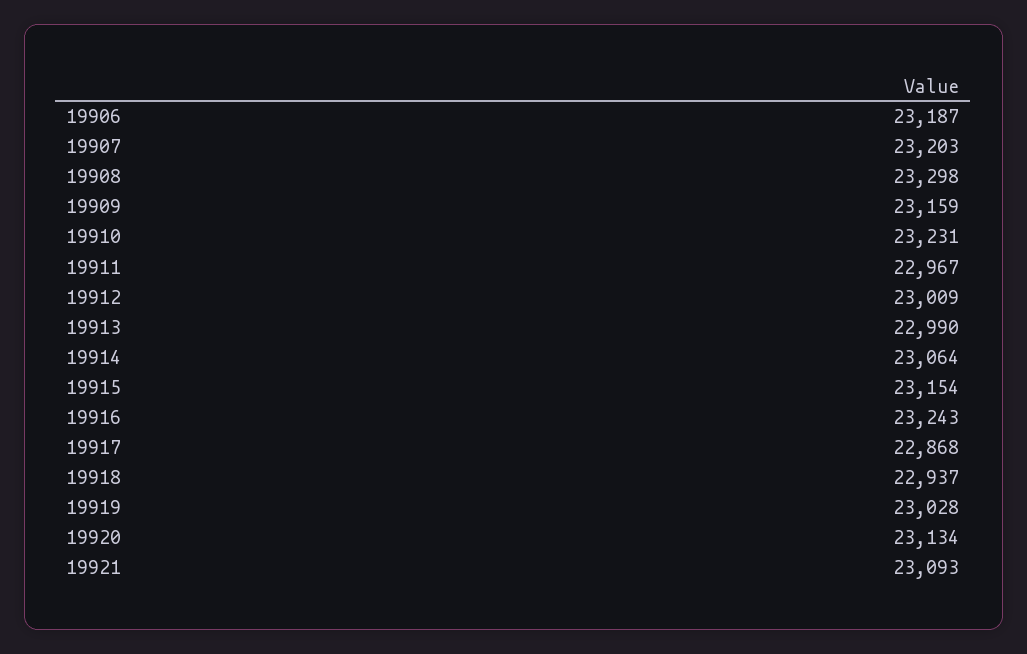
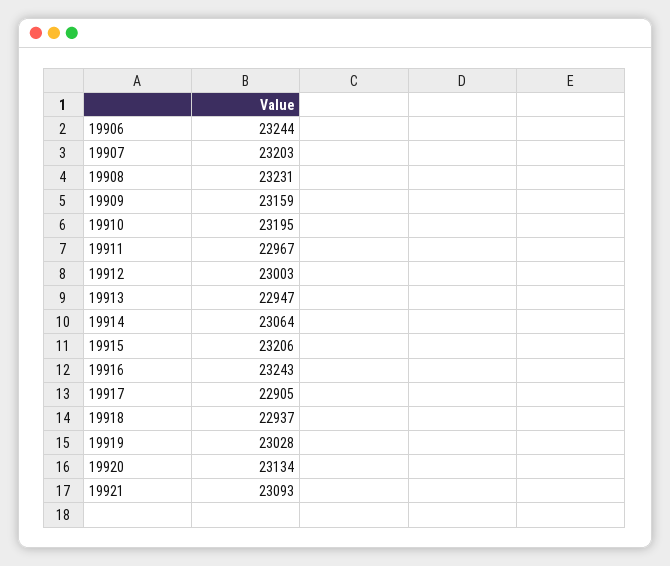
  {
-   "19906": 23187,
+   "19906": 23244,
    "19907": 23203,
-   "19908": 23298,
+   "19908": 23231,
    "19909": 23159,
-   "19910": 23231,
+   "19910": 23195,
    "19911": 22967,
-   "19912": 23009,
+   "19912": 23003,
-   "19913": 22990,
+   "19913": 22947,
    "19914": 23064,
-   "19915": 23154,
+   "19915": 23206,
    "19916": 23243,
-   "19917": 22868,
+   "19917": 22905,
    "19918": 22937,
    "19919": 23028,
    "19920": 23134,
    "19921": 23093
  }

